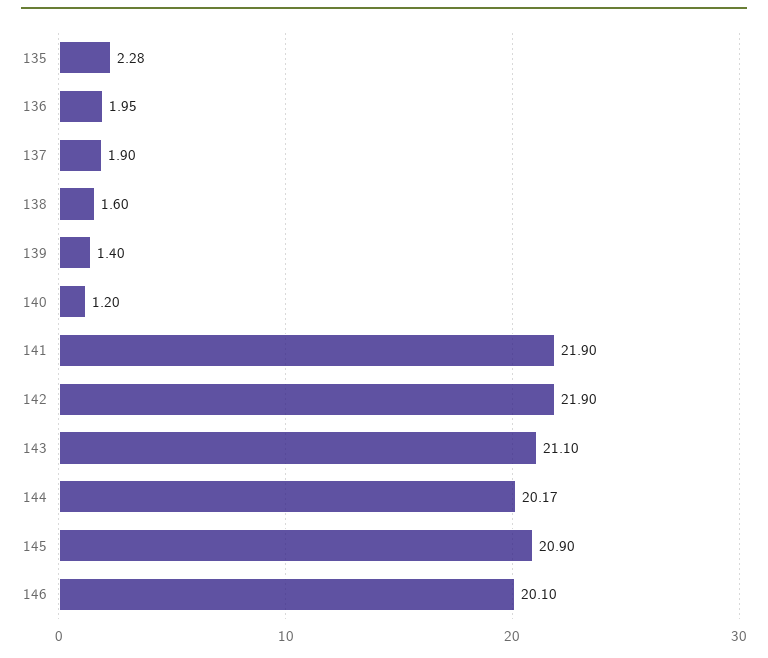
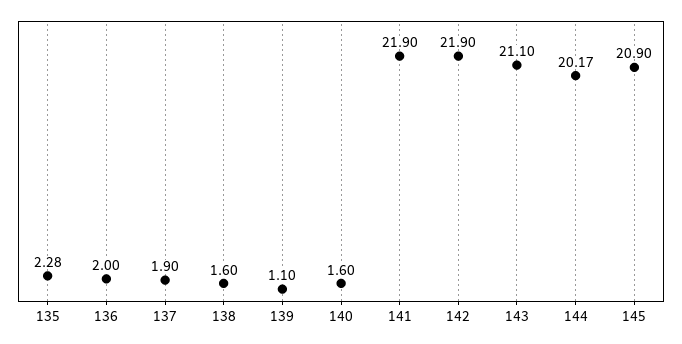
  {
    "135": 2.28,
-   "136": 1.95,
+   "136": 2,
    "137": 1.9,
    "138": 1.6,
-   "139": 1.4,
+   "139": 1.1,
-   "140": 1.2,
+   "140": 1.6,
    "141": 21.9,
    "142": 21.9,
    "143": 21.1,
    "144": 20.17,
-   "145": 20.9,
+   "145": 20.9
-   "146": 20.1
  }

